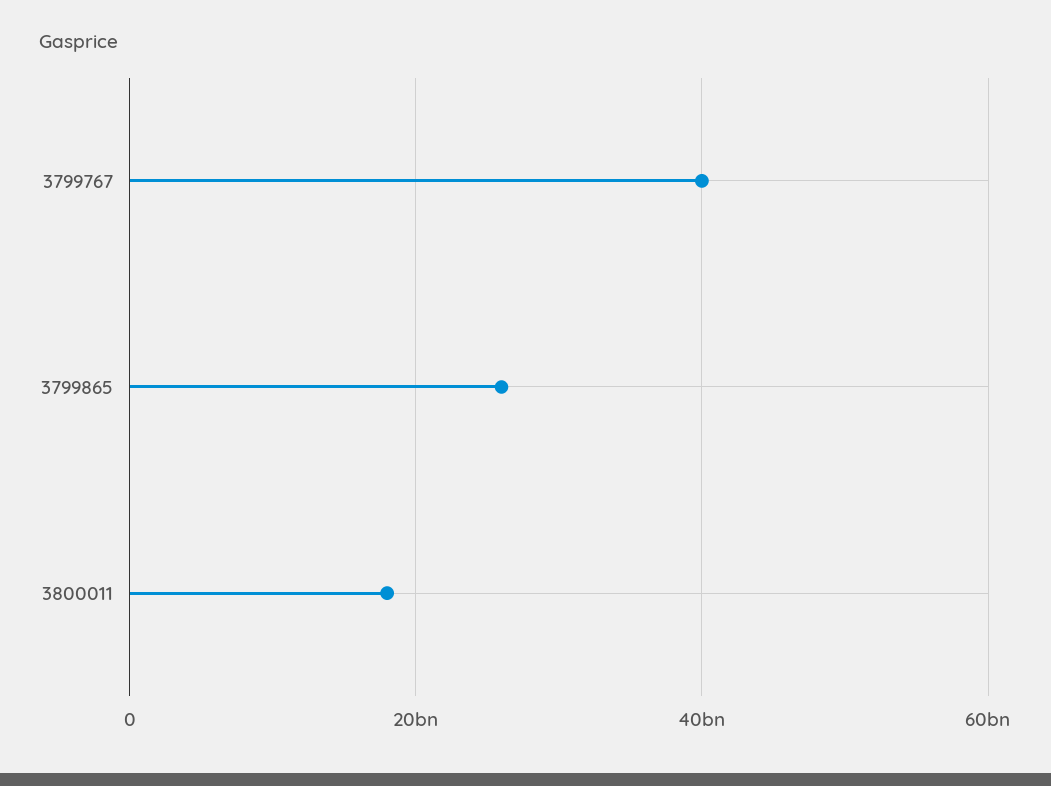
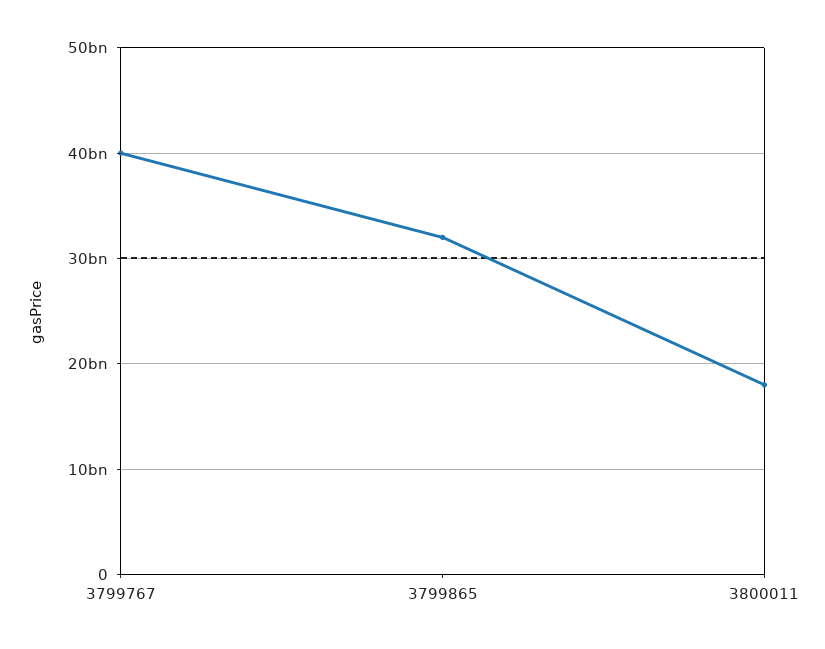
  {
    "3799767": 40000000000,
-   "3799865": 26000000000,
+   "3799865": 32000000000,
    "3800011": 18000000000
  }

